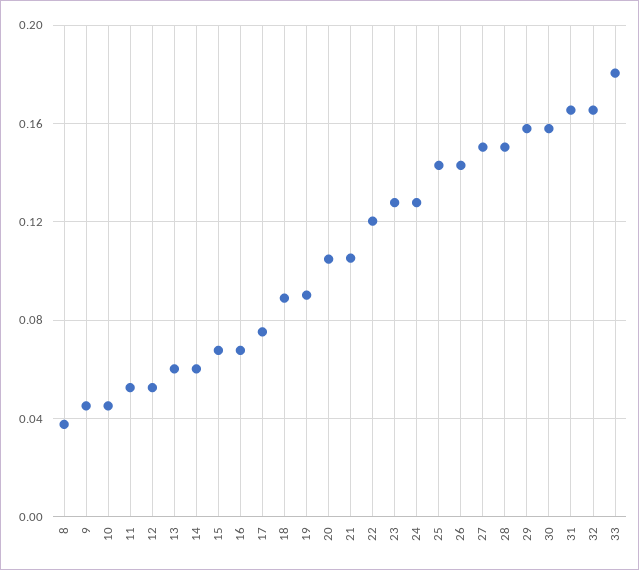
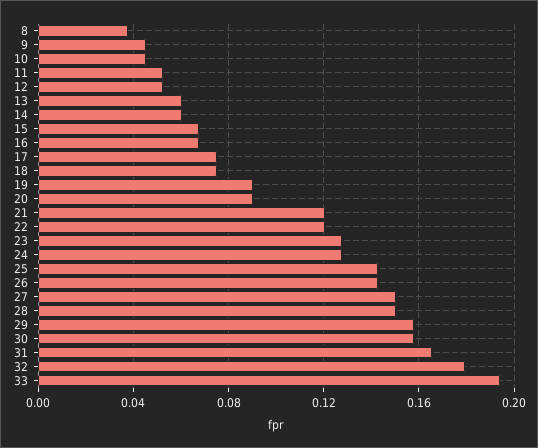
  {
    "8": 0.04,
    "9": 0.045,
    "10": 0.045,
    "11": 0.055,
    "12": 0.055,
    "13": 0.06,
    "14": 0.06,
    "15": 0.07,
    "16": 0.07,
    "17": 0.075,
-   "18": 0.09,
+   "18": 0.075,
    "19": 0.09,
-   "20": 0.105,
+   "20": 0.09,
-   "21": 0.105,
+   "21": 0.12,
    "22": 0.12,
    "23": 0.13,
    "24": 0.13,
    "25": 0.145,
    "26": 0.145,
    "27": 0.15,
    "28": 0.15,
    "29": 0.16,
    "30": 0.16,
    "31": 0.165,
-   "32": 0.165,
+   "32": 0.18,
-   "33": 0.18
+   "33": 0.195
  }

